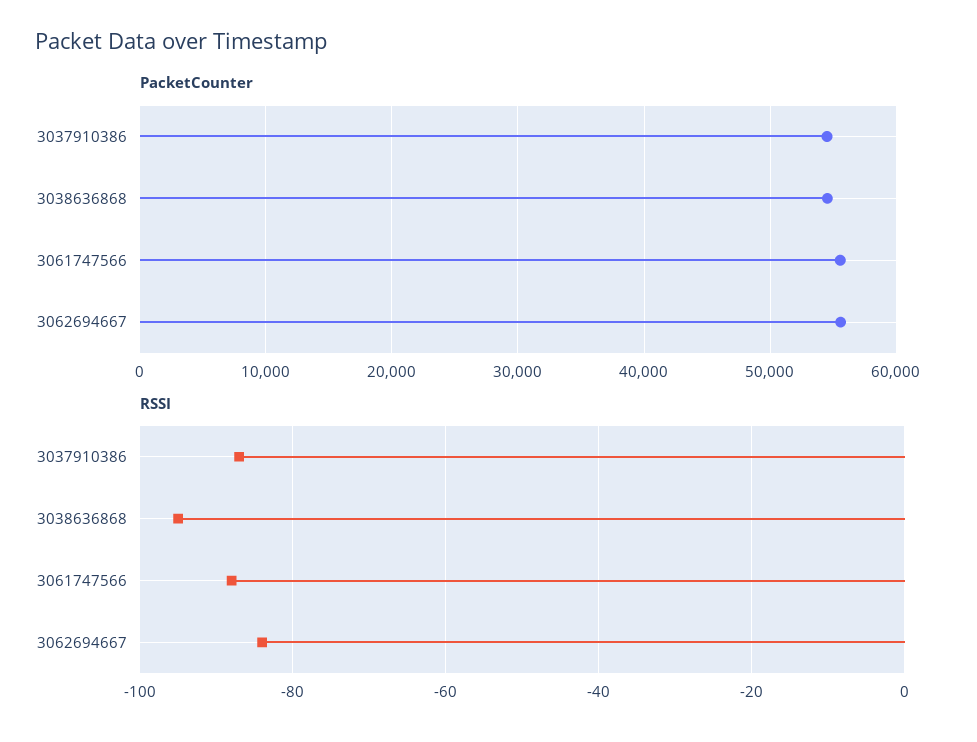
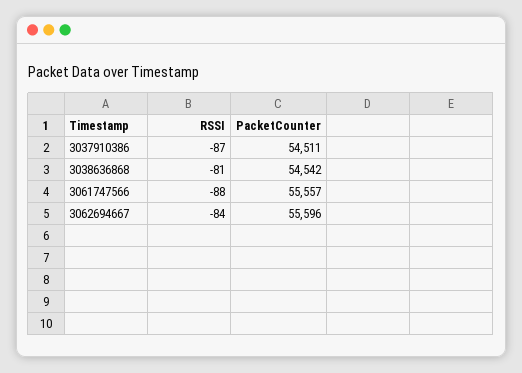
  {
    "PacketCounter": {
      "3037910386": 54511,
      "3038636868": 54542,
      "3061747566": 55557,
      "3062694667": 55596
    },
    "RSSI": {
      "3037910386": -87,
-     "3038636868": -95,
+     "3038636868": -81,
      "3061747566": -88,
      "3062694667": -84
    }
  }

